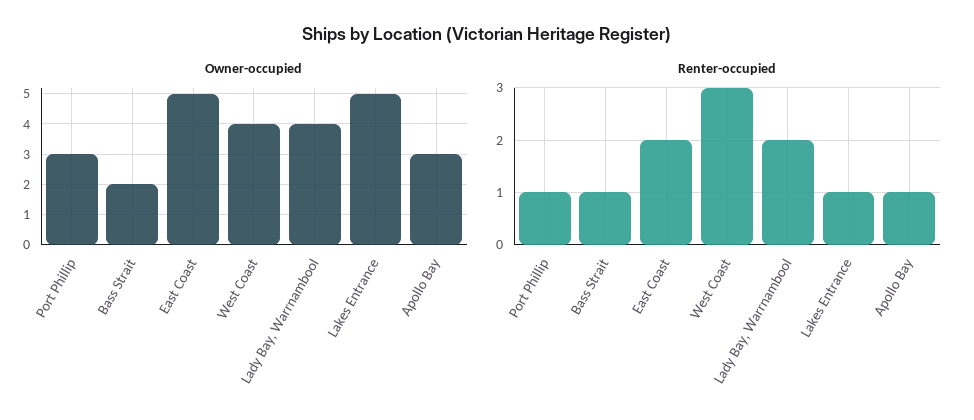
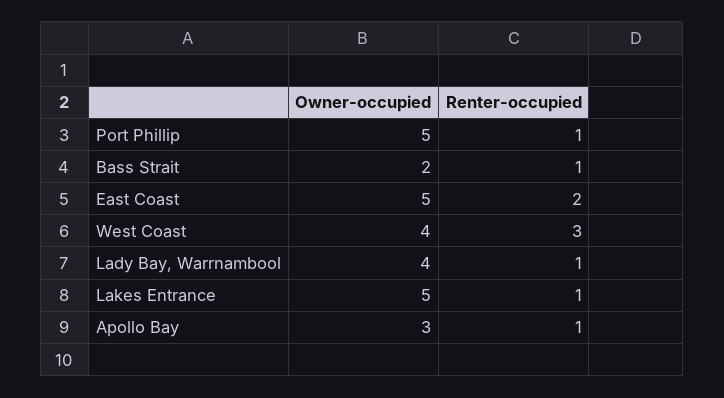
  {
    "Owner-occupied": {
-     "Port Phillip": 3,
+     "Port Phillip": 5,
      "Bass Strait": 2,
      "East Coast": 5,
      "West Coast": 4,
      "Lady Bay, Warrnambool": 4,
      "Lakes Entrance": 5,
      "Apollo Bay": 3
    },
    "Renter-occupied": {
      "Port Phillip": 1,
      "Bass Strait": 1,
      "East Coast": 2,
      "West Coast": 3,
-     "Lady Bay, Warrnambool": 2,
+     "Lady Bay, Warrnambool": 1,
      "Lakes Entrance": 1,
      "Apollo Bay": 1
    }
  }

